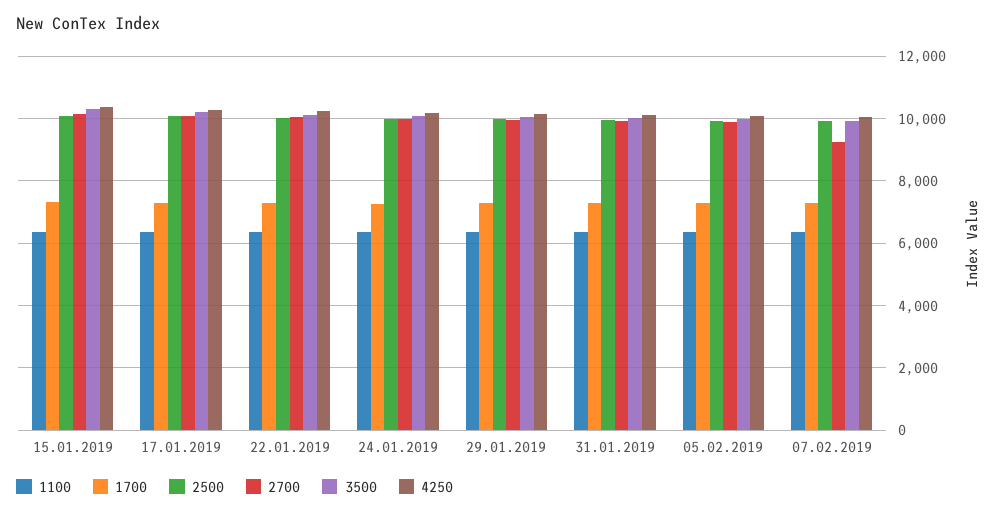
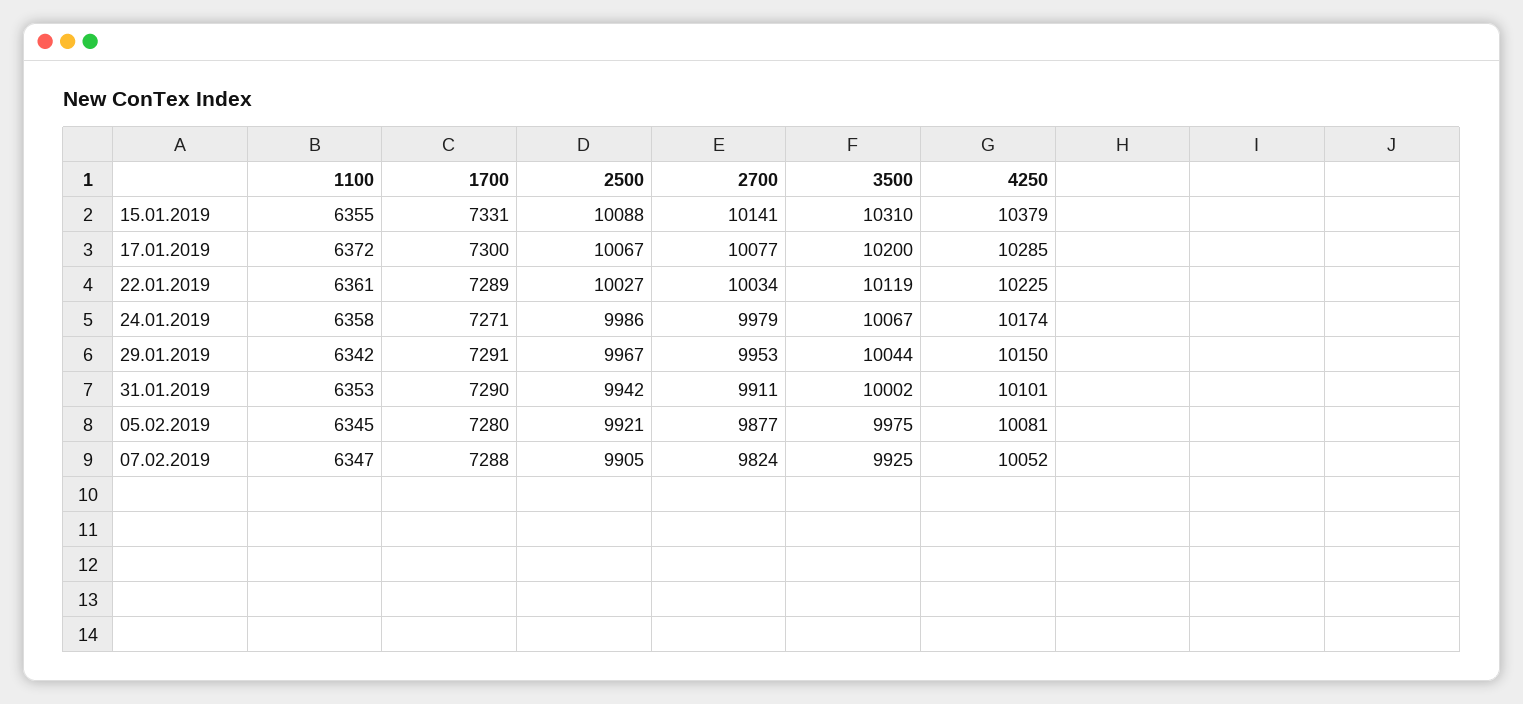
  {
    "1100": {
      "15.01.2019": 6355,
      "17.01.2019": 6372,
      "22.01.2019": 6361,
      "24.01.2019": 6358,
      "29.01.2019": 6342,
      "31.01.2019": 6353,
      "05.02.2019": 6345,
      "07.02.2019": 6347
    },
    "1700": {
      "15.01.2019": 7331,
      "17.01.2019": 7300,
      "22.01.2019": 7289,
      "24.01.2019": 7271,
      "29.01.2019": 7291,
      "31.01.2019": 7290,
      "05.02.2019": 7280,
      "07.02.2019": 7288
    },
    "2500": {
      "15.01.2019": 10088,
      "17.01.2019": 10067,
      "22.01.2019": 10027,
      "24.01.2019": 9986,
      "29.01.2019": 9967,
      "31.01.2019": 9942,
      "05.02.2019": 9921,
      "07.02.2019": 9905
    },
    "2700": {
      "15.01.2019": 10141,
      "17.01.2019": 10077,
      "22.01.2019": 10034,
      "24.01.2019": 9979,
      "29.01.2019": 9953,
      "31.01.2019": 9911,
      "05.02.2019": 9877,
-     "07.02.2019": 9200
+     "07.02.2019": 9824
    },
    "3500": {
      "15.01.2019": 10310,
      "17.01.2019": 10200,
      "22.01.2019": 10119,
      "24.01.2019": 10067,
      "29.01.2019": 10044,
      "31.01.2019": 10002,
      "05.02.2019": 9975,
      "07.02.2019": 9925
    },
    "4250": {
      "15.01.2019": 10379,
      "17.01.2019": 10285,
      "22.01.2019": 10225,
      "24.01.2019": 10174,
      "29.01.2019": 10150,
      "31.01.2019": 10101,
      "05.02.2019": 10081,
      "07.02.2019": 10052
    }
  }

